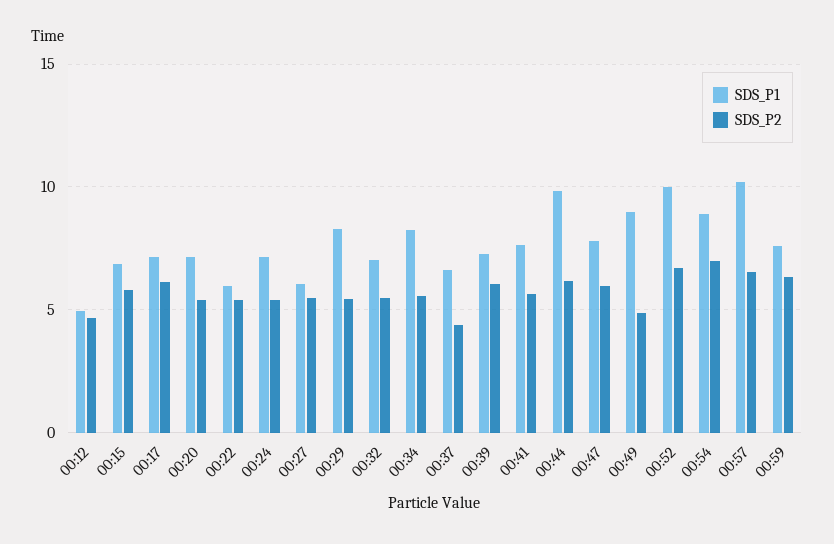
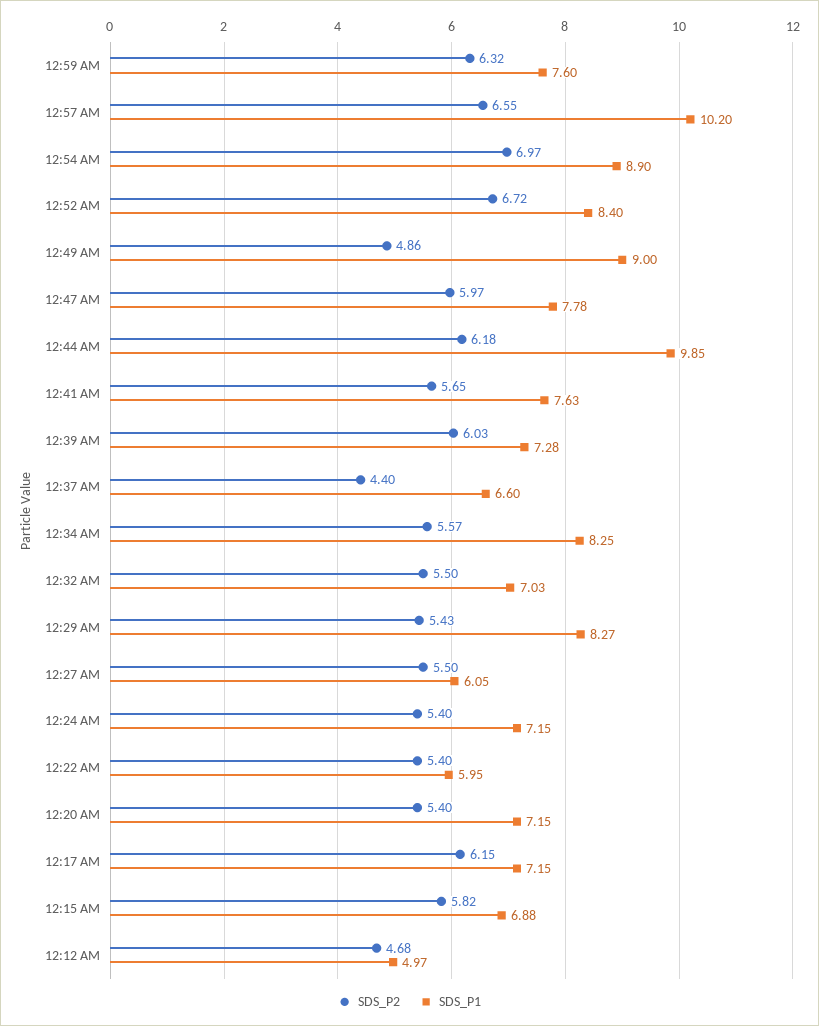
  {
    "SDS_P1": {
      "00:12": 4.97,
      "00:15": 6.88,
      "00:17": 7.15,
      "00:20": 7.15,
      "00:22": 5.95,
      "00:24": 7.15,
      "00:27": 6.05,
      "00:29": 8.27,
      "00:32": 7.03,
      "00:34": 8.25,
      "00:37": 6.6,
      "00:39": 7.28,
      "00:41": 7.63,
      "00:44": 9.85,
      "00:47": 7.78,
      "00:49": 9,
-     "00:52": 10,
+     "00:52": 8.4,
      "00:54": 8.9,
      "00:57": 10.2,
      "00:59": 7.6
    },
    "SDS_P2": {
      "00:12": 4.68,
      "00:15": 5.82,
      "00:17": 6.15,
      "00:20": 5.4,
      "00:22": 5.4,
      "00:24": 5.4,
      "00:27": 5.5,
      "00:29": 5.43,
      "00:32": 5.5,
      "00:34": 5.57,
      "00:37": 4.4,
      "00:39": 6.03,
      "00:41": 5.65,
      "00:44": 6.18,
      "00:47": 5.97,
      "00:49": 4.86,
      "00:52": 6.72,
      "00:54": 6.97,
      "00:57": 6.55,
      "00:59": 6.32
    }
  }

